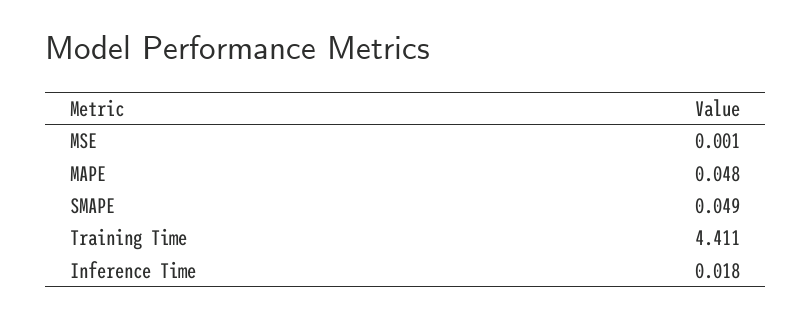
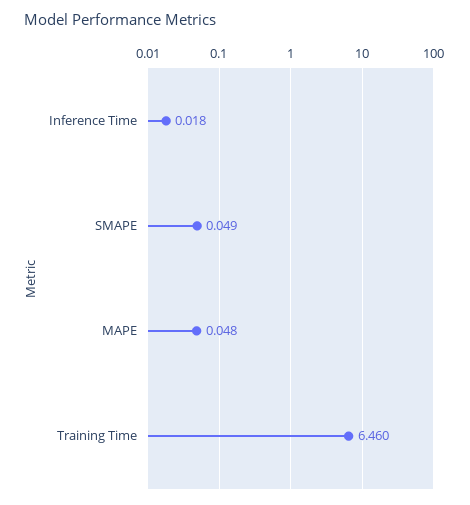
  {
-   "MSE": 0.001,
    "MAPE": 0.048,
    "SMAPE": 0.049,
-   "Training Time": 4.411,
+   "Training Time": 6.46,
    "Inference Time": 0.018
  }

